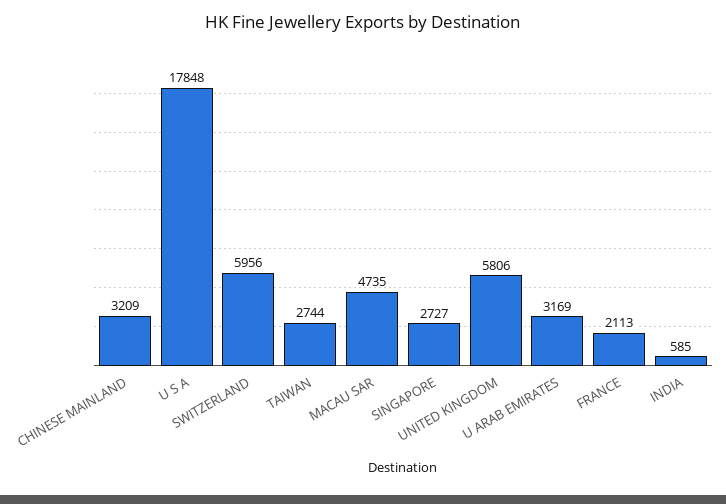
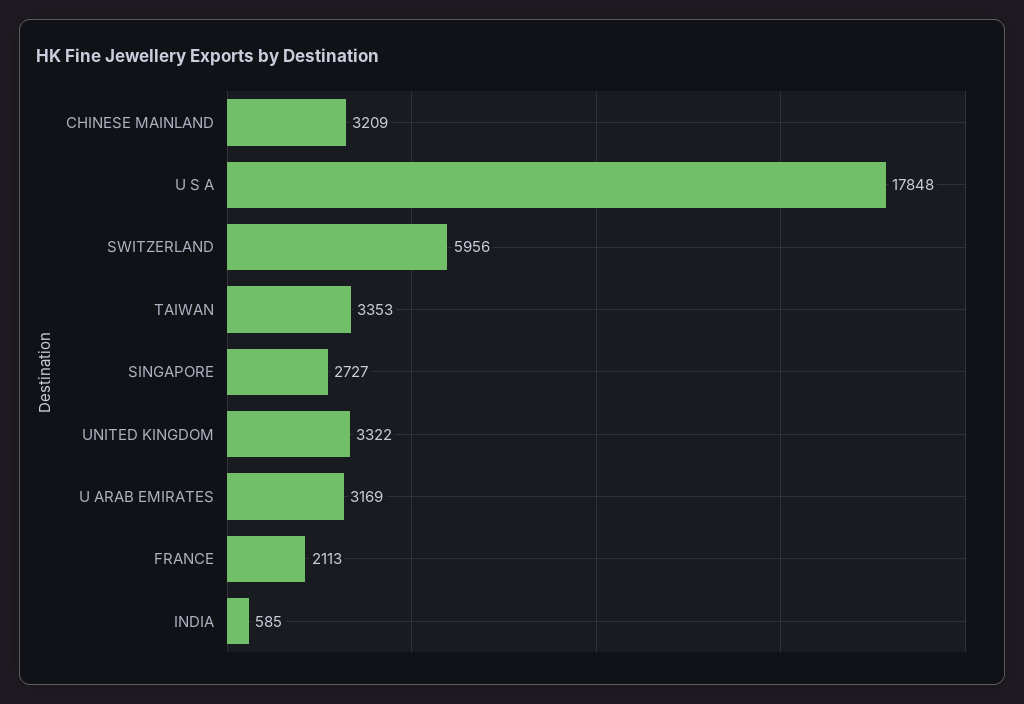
  {
    "CHINESE MAINLAND": 3209,
    "U S A": 17848,
    "SWITZERLAND": 5956,
-   "TAIWAN": 2744,
+   "TAIWAN": 3353,
-   "MACAU SAR": 4735,
    "SINGAPORE": 2727,
-   "UNITED KINGDOM": 5806,
+   "UNITED KINGDOM": 3322,
    "U ARAB EMIRATES": 3169,
    "FRANCE": 2113,
    "INDIA": 585
  }

